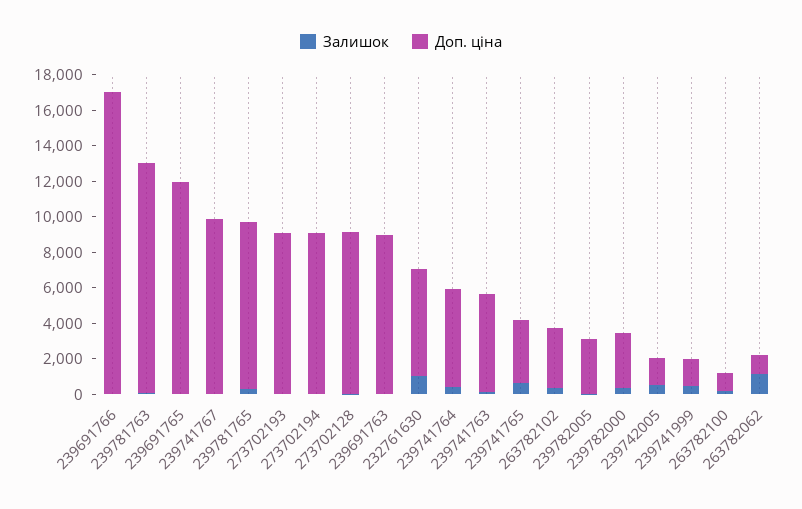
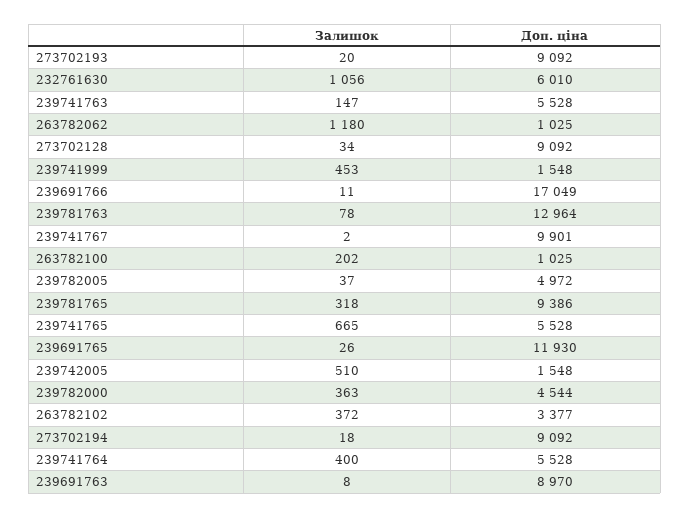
  {
    "Залишок": {
      "239691766": 11,
      "239781763": 78,
      "239691765": 26,
      "239741767": 2,
      "239781765": 318,
      "273702193": 20,
      "273702194": 18,
      "273702128": 34,
      "239691763": 8,
      "232761630": 1056,
      "239741764": 400,
      "239741763": 147,
      "239741765": 665,
      "263782102": 372,
      "239782005": 37,
      "239782000": 363,
      "239742005": 510,
      "239741999": 453,
      "263782100": 202,
      "263782062": 1180
    },
    "Доп. ціна": {
      "239691766": 17049,
      "239781763": 12964,
      "239691765": 11930,
      "239741767": 9901,
      "239781765": 9386,
      "273702193": 9092,
      "273702194": 9092,
      "273702128": 9092,
      "239691763": 8970,
      "232761630": 6010,
      "239741764": 5528,
      "239741763": 5528,
-     "239741765": 3500,
+     "239741765": 5528,
      "263782102": 3377,
-     "239782005": 3000,
+     "239782005": 4972,
-     "239782000": 3000,
+     "239782000": 4544,
      "239742005": 1548,
      "239741999": 1548,
      "263782100": 1025,
      "263782062": 1025
    }
  }

